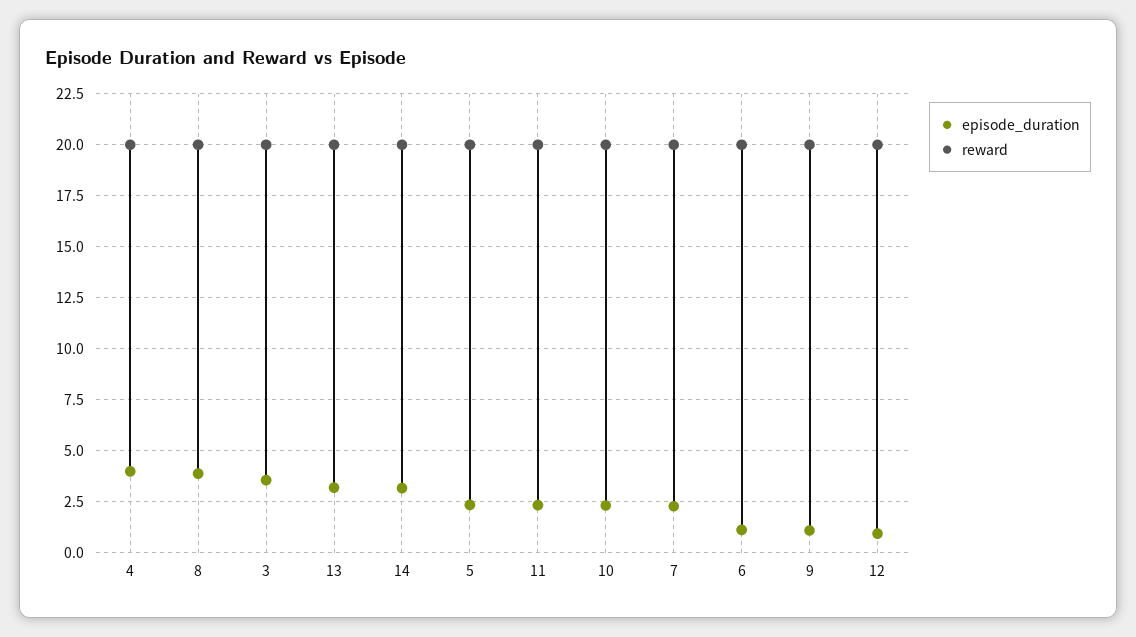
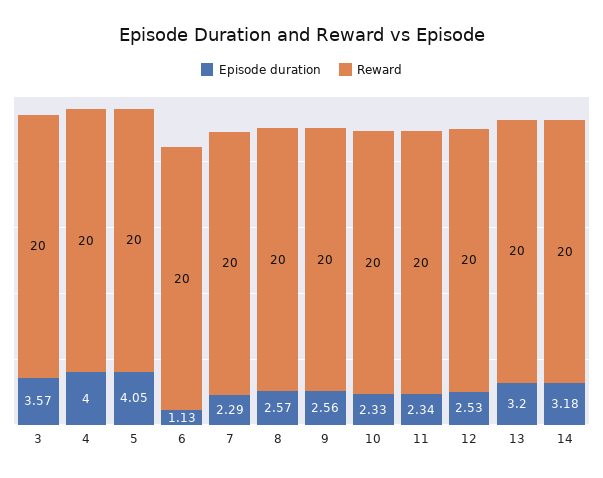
  {
    "episode_duration": {
      "4": 4,
-     "8": 4,
+     "8": 2.57,
      "3": 3.57,
      "13": 3.2,
      "14": 3.18,
-     "5": 2.5,
+     "5": 4.05,
      "11": 2.34,
      "10": 2.33,
      "7": 2.29,
      "6": 1.13,
-     "9": 1,
+     "9": 2.56,
-     "12": 1
+     "12": 2.53
    },
    "reward": {
      "4": 20,
      "8": 20,
      "3": 20,
      "13": 20,
      "14": 20,
      "5": 20,
      "11": 20,
      "10": 20,
      "7": 20,
      "6": 20,
      "9": 20,
      "12": 20
    }
  }

